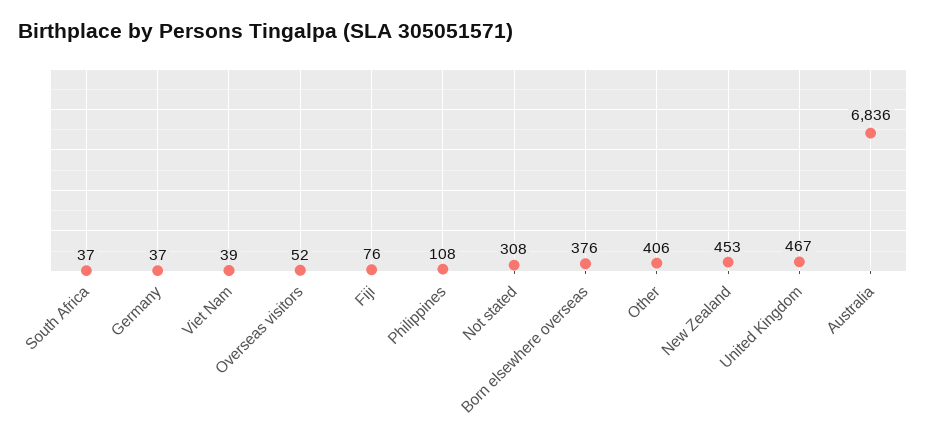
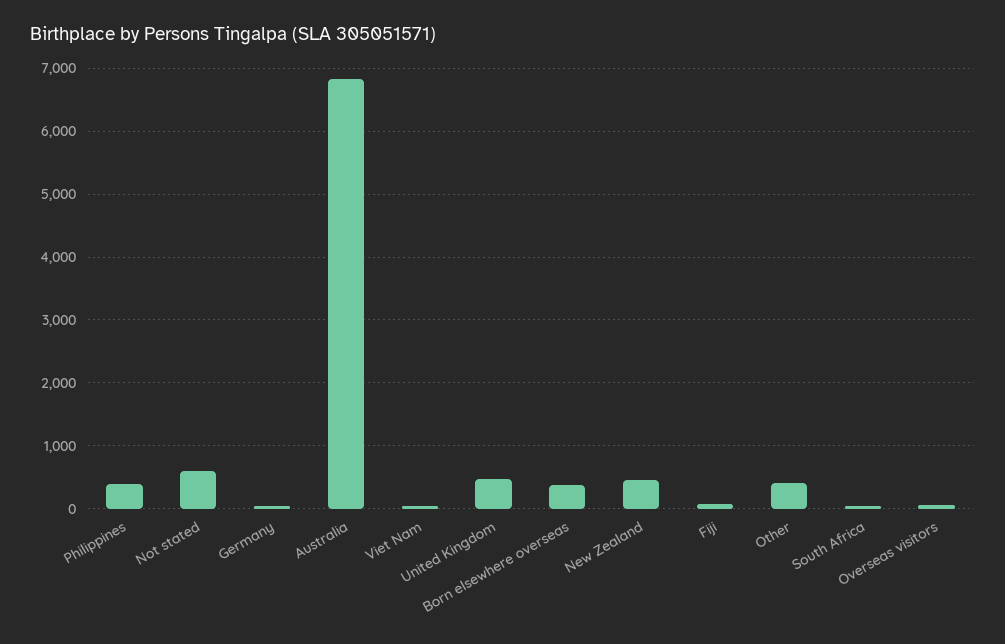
  {
    "South Africa": 37,
    "Germany": 37,
    "Viet Nam": 39,
    "Overseas visitors": 52,
    "Fiji": 76,
-   "Philippines": 108,
+   "Philippines": 400,
-   "Not stated": 308,
+   "Not stated": 600,
    "Born elsewhere overseas": 376,
    "Other": 406,
    "New Zealand": 453,
    "United Kingdom": 467,
    "Australia": 6836
  }

